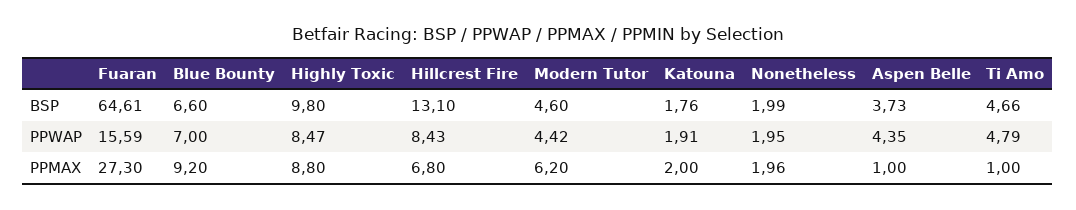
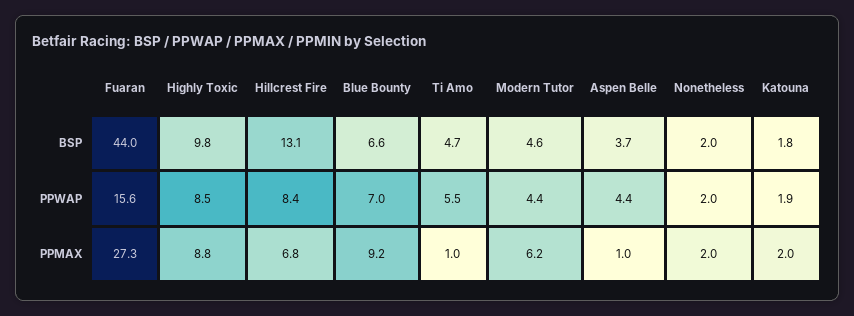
  {
    "Fuaran": {
-     "BSP": 64.61,
+     "BSP": 44,
      "PPWAP": 15.59,
      "PPMAX": 27.3
    },
    "Blue Bounty": {
      "BSP": 6.6,
      "PPWAP": 7,
      "PPMAX": 9.2
    },
    "Highly Toxic": {
      "BSP": 9.8,
      "PPWAP": 8.47,
      "PPMAX": 8.8
    },
    "Hillcrest Fire": {
      "BSP": 13.1,
      "PPWAP": 8.43,
      "PPMAX": 6.8
    },
    "Modern Tutor": {
      "BSP": 4.6,
      "PPWAP": 4.42,
      "PPMAX": 6.2
    },
    "Katouna": {
      "BSP": 1.76,
      "PPWAP": 1.91,
      "PPMAX": 2
    },
    "Nonetheless": {
      "BSP": 1.99,
      "PPWAP": 1.95,
      "PPMAX": 1.96
    },
    "Aspen Belle": {
      "BSP": 3.73,
      "PPWAP": 4.35,
      "PPMAX": 1
    },
    "Ti Amo": {
      "BSP": 4.66,
-     "PPWAP": 4.79,
+     "PPWAP": 5.5,
      "PPMAX": 1
    }
  }

